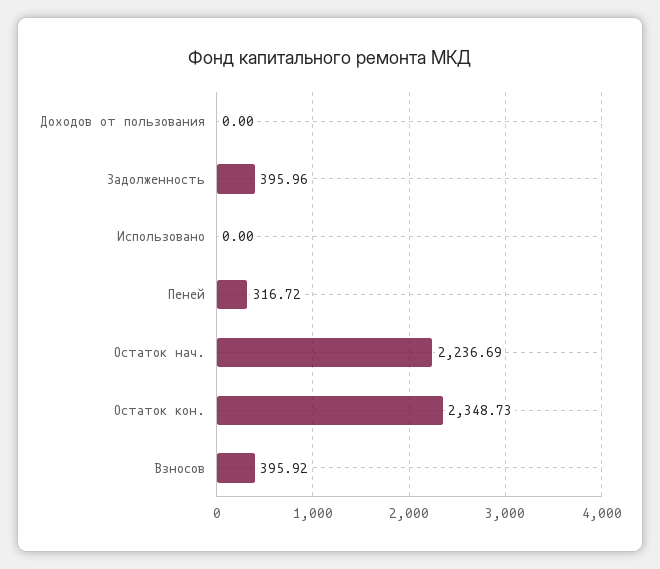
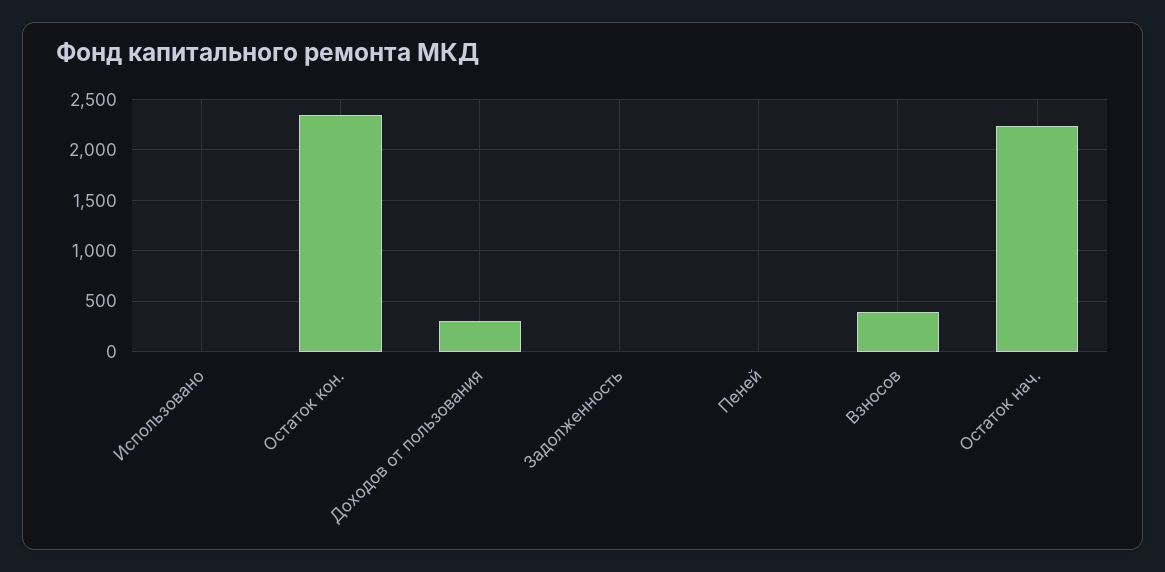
  {
-   "Доходов от пользования": 0,
+   "Доходов от пользования": 300,
-   "Задолженность": 395.96,
+   "Задолженность": 0,
    "Использовано": 0,
-   "Пеней": 316.72,
+   "Пеней": 0,
    "Остаток нач.": 2236.69,
    "Остаток кон.": 2348.73,
    "Взносов": 395.92
  }

